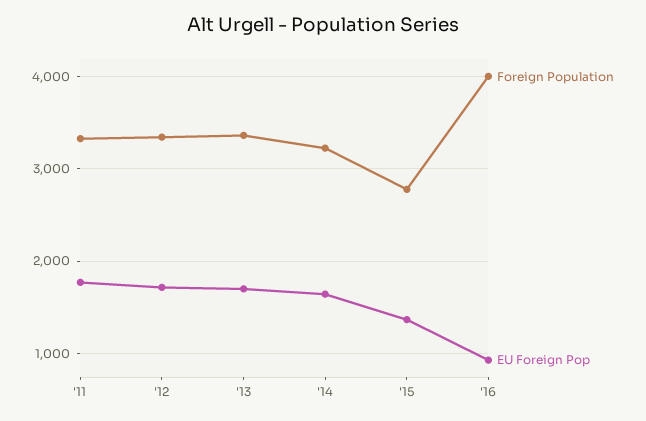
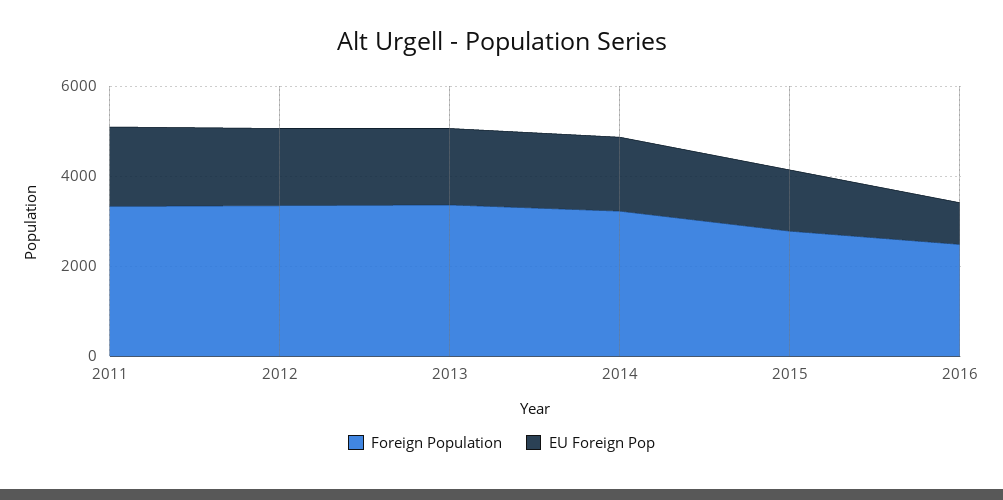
  {
    "Foreign Population": {
      "'11": 3300,
      "'12": 3300,
      "'13": 3400,
      "'14": 3200,
      "'15": 2800,
-     "'16": 4000
+     "'16": 2500
    },
    "EU Foreign Pop": {
      "'11": 1800,
      "'12": 1700,
      "'13": 1700,
      "'14": 1600,
      "'15": 1400,
      "'16": 900
    }
  }

